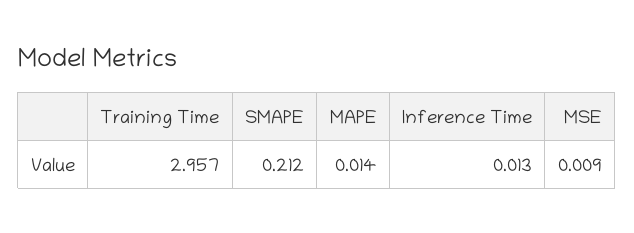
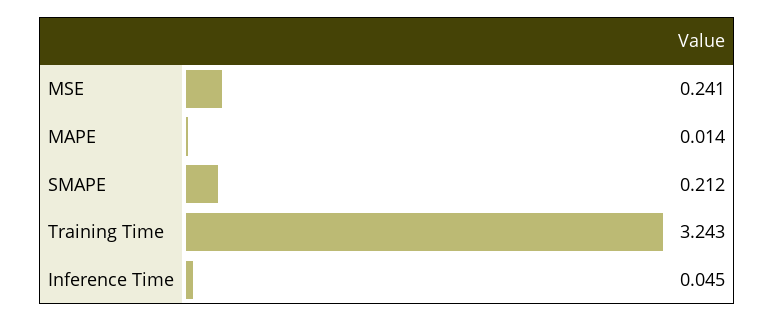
  {
-   "Training Time": 2.957,
+   "Training Time": 3.243,
    "SMAPE": 0.212,
    "MAPE": 0.014,
-   "Inference Time": 0.013,
+   "Inference Time": 0.045,
-   "MSE": 0.009
+   "MSE": 0.241
  }

